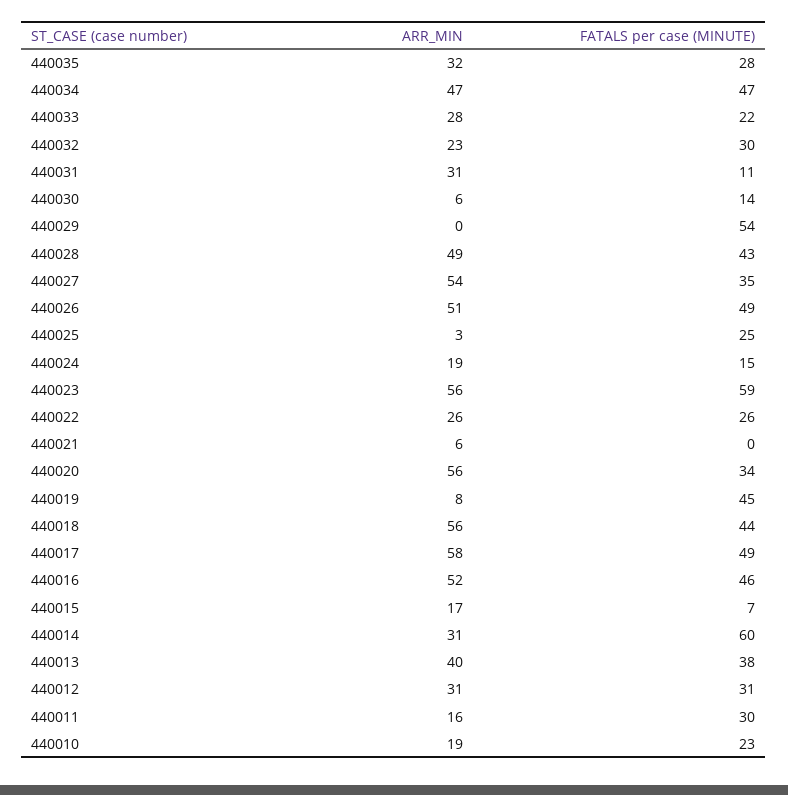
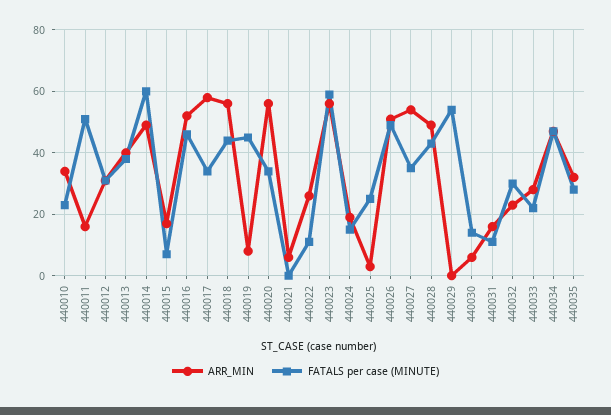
  {
    "ARR_MIN": {
      "440035": 32,
      "440034": 47,
      "440033": 28,
      "440032": 23,
-     "440031": 31,
+     "440031": 15,
      "440030": 6,
      "440029": 0,
      "440028": 49,
      "440027": 54,
      "440026": 51,
      "440025": 3,
      "440024": 19,
      "440023": 56,
      "440022": 26,
      "440021": 6,
      "440020": 56,
      "440019": 8,
      "440018": 56,
      "440017": 58,
      "440016": 52,
      "440015": 17,
-     "440014": 31,
+     "440014": 50,
      "440013": 40,
      "440012": 31,
      "440011": 16,
-     "440010": 19
+     "440010": 35
    },
    "FATALS per case (MINUTE)": {
      "440035": 28,
      "440034": 47,
      "440033": 22,
      "440032": 30,
      "440031": 11,
      "440030": 14,
      "440029": 54,
      "440028": 43,
      "440027": 35,
      "440026": 49,
      "440025": 25,
      "440024": 15,
      "440023": 59,
-     "440022": 26,
+     "440022": 10,
      "440021": 0,
      "440020": 34,
      "440019": 45,
      "440018": 44,
-     "440017": 49,
+     "440017": 35,
      "440016": 46,
      "440015": 7,
      "440014": 60,
      "440013": 38,
      "440012": 31,
-     "440011": 30,
+     "440011": 50,
      "440010": 23
    }
  }

